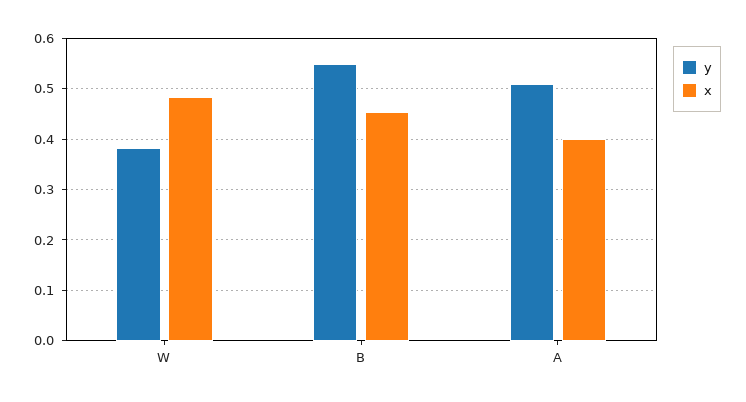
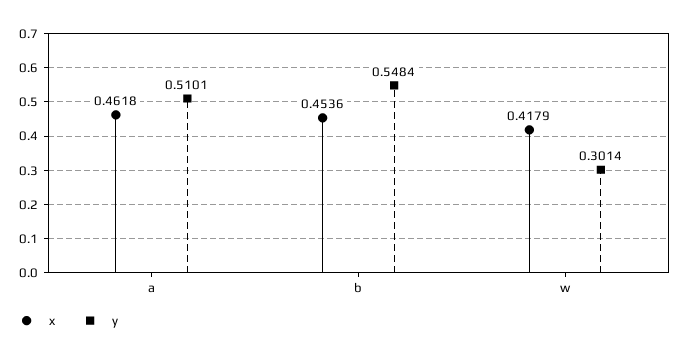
  {
    "y": {
-     "W": 0.38,
+     "W": 0.3014,
      "B": 0.5484,
      "A": 0.5101
    },
    "x": {
-     "W": 0.48,
+     "W": 0.4179,
      "B": 0.4536,
-     "A": 0.4
+     "A": 0.4618
    }
  }

